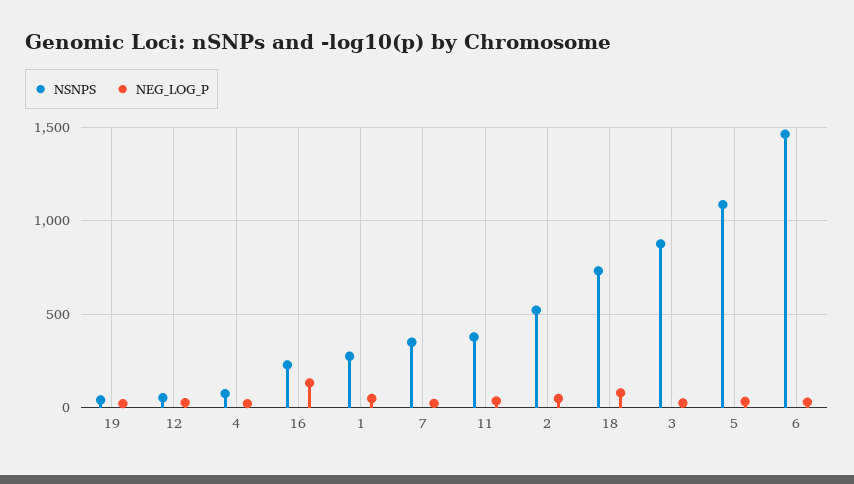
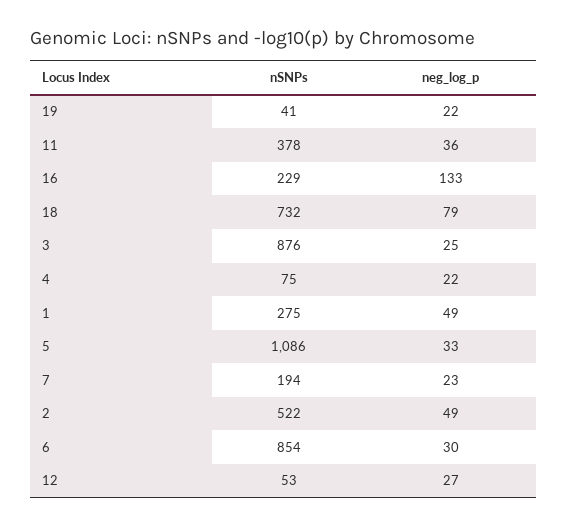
  {
    "NSNPS": {
      "19": 41,
      "12": 53,
      "4": 75,
      "16": 229,
      "1": 275,
-     "7": 350,
+     "7": 194,
      "11": 378,
      "2": 522,
      "18": 732,
      "3": 876,
      "5": 1086,
-     "6": 1450
+     "6": 854
    },
    "NEG_LOG_P": {
      "19": 22,
      "12": 27,
      "4": 22,
      "16": 133,
      "1": 49,
      "7": 23,
      "11": 36,
      "2": 49,
      "18": 79,
      "3": 25,
      "5": 33,
      "6": 30
    }
  }

